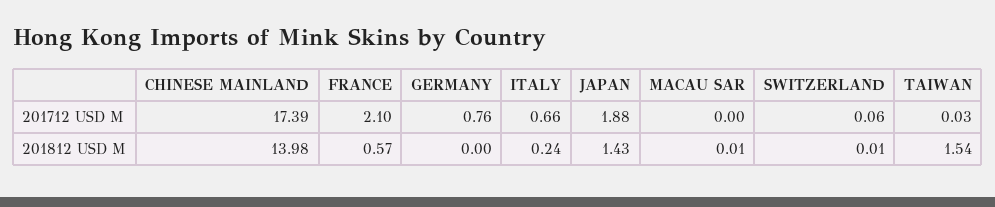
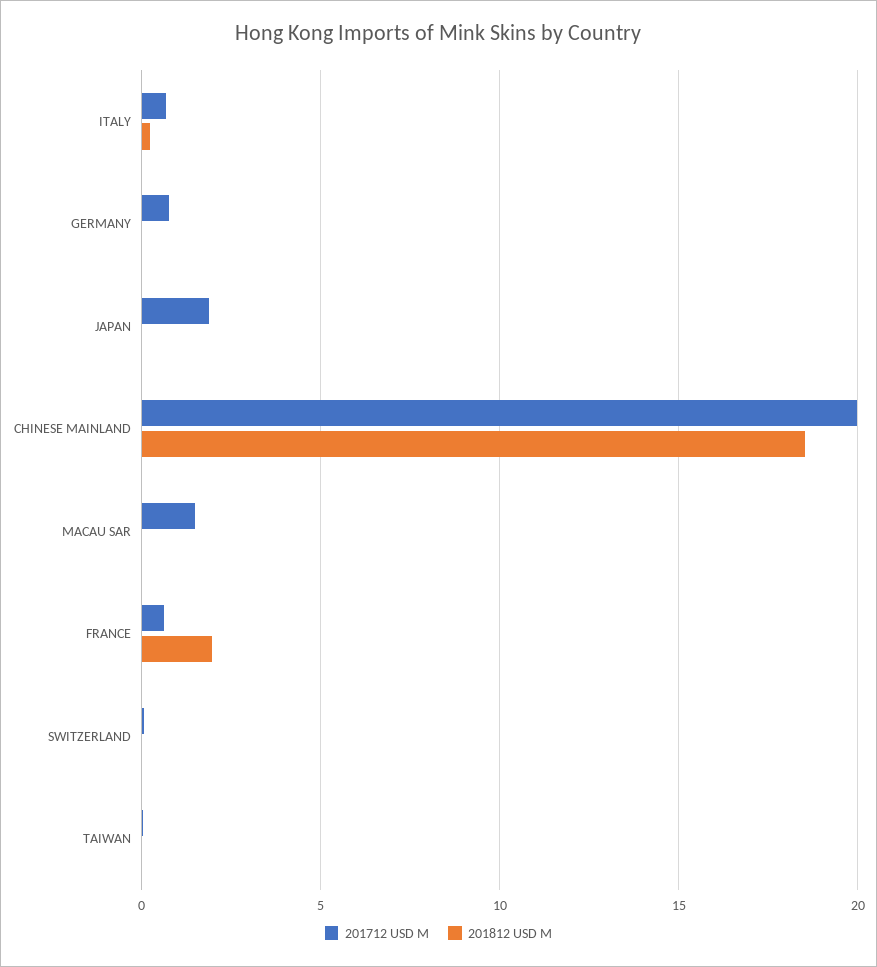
  {
    "201712 USD M": {
-     "CHINESE MAINLAND": 17.39,
+     "CHINESE MAINLAND": 20,
-     "FRANCE": 2.1,
+     "FRANCE": 0.5,
      "GERMANY": 0.76,
      "ITALY": 0.66,
      "JAPAN": 1.88,
-     "MACAU SAR": 0,
+     "MACAU SAR": 1.5,
      "SWITZERLAND": 0.06,
      "TAIWAN": 0.03
    },
    "201812 USD M": {
-     "CHINESE MAINLAND": 13.98,
+     "CHINESE MAINLAND": 18.5,
-     "FRANCE": 0.57,
+     "FRANCE": 2,
      "GERMANY": 0,
      "ITALY": 0.24,
-     "JAPAN": 1.43,
+     "JAPAN": 0,
      "MACAU SAR": 0.01,
      "SWITZERLAND": 0.01,
-     "TAIWAN": 1.54
+     "TAIWAN": 0
    }
  }

